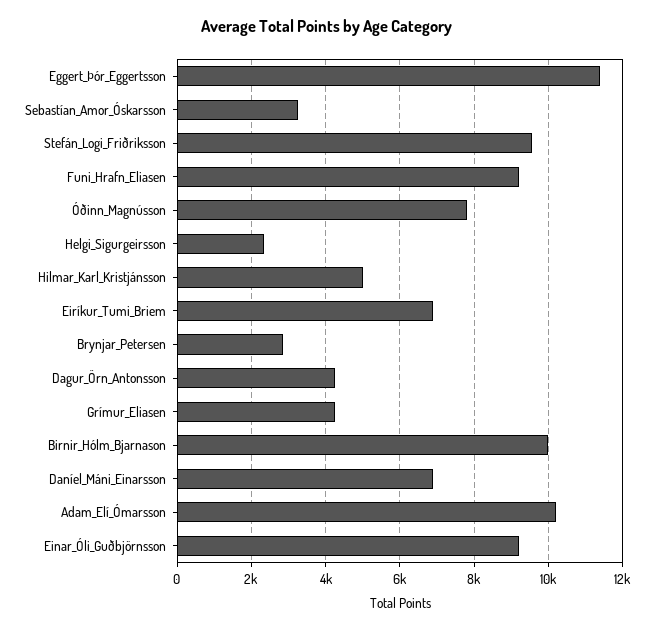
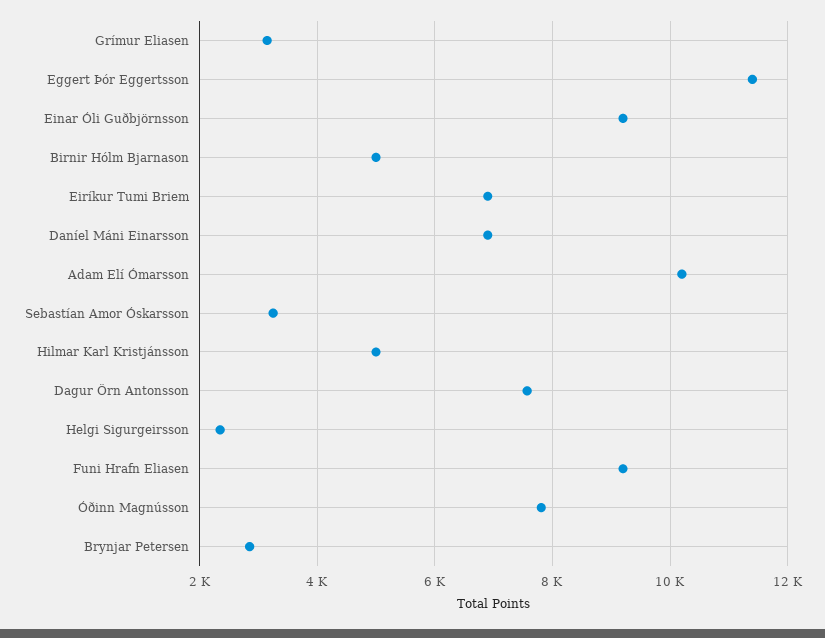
  {
    "Eggert_Þór_Eggertsson": 11400,
    "Sebastían_Amor_Óskarsson": 3200,
-   "Stefán_Logi_Friðriksson": 9600,
    "Funi_Hrafn_Eliasen": 9200,
    "Óðinn_Magnússon": 7800,
    "Helgi_Sigurgeirsson": 2400,
    "Hilmar_Karl_Kristjánsson": 5000,
    "Eiríkur_Tumi_Briem": 7000,
    "Brynjar_Petersen": 2800,
-   "Dagur_Örn_Antonsson": 4200,
+   "Dagur_Örn_Antonsson": 7600,
-   "Grímur_Eliasen": 4200,
+   "Grímur_Eliasen": 3200,
-   "Birnir_Hólm_Bjarnason": 10000,
+   "Birnir_Hólm_Bjarnason": 5000,
    "Daníel_Máni_Einarsson": 7000,
    "Adam_Elí_Ómarsson": 10200,
    "Einar_Óli_Guðbjörnsson": 9200
  }

